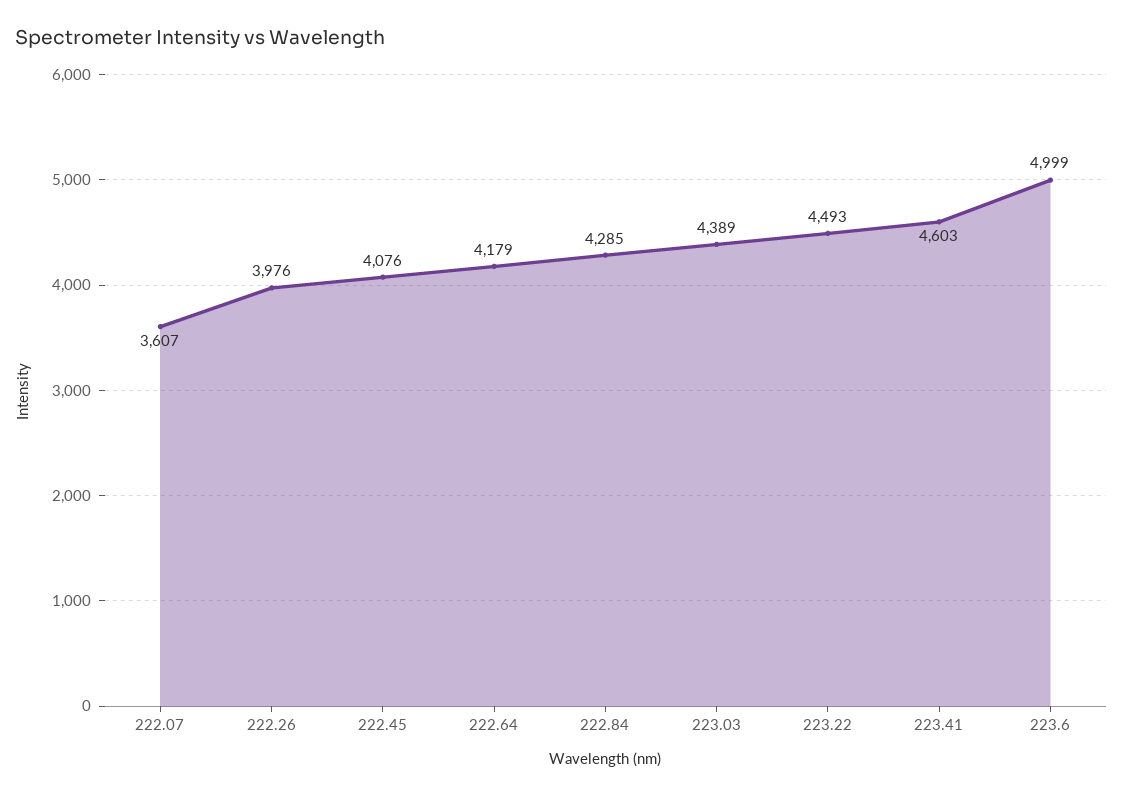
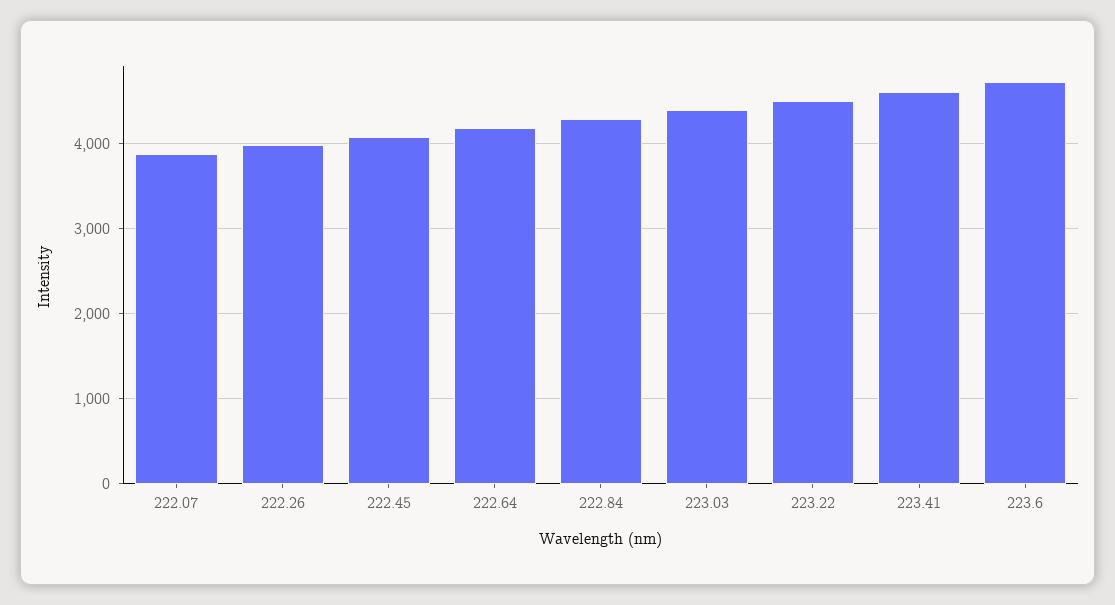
  {
-   "222.07": 3607,
+   "222.07": 3900,
    "222.26": 3976,
    "222.45": 4076,
    "222.64": 4179,
    "222.84": 4285,
    "223.03": 4389,
    "223.22": 4493,
    "223.41": 4603,
-   "223.6": 4999
+   "223.6": 4700
  }

